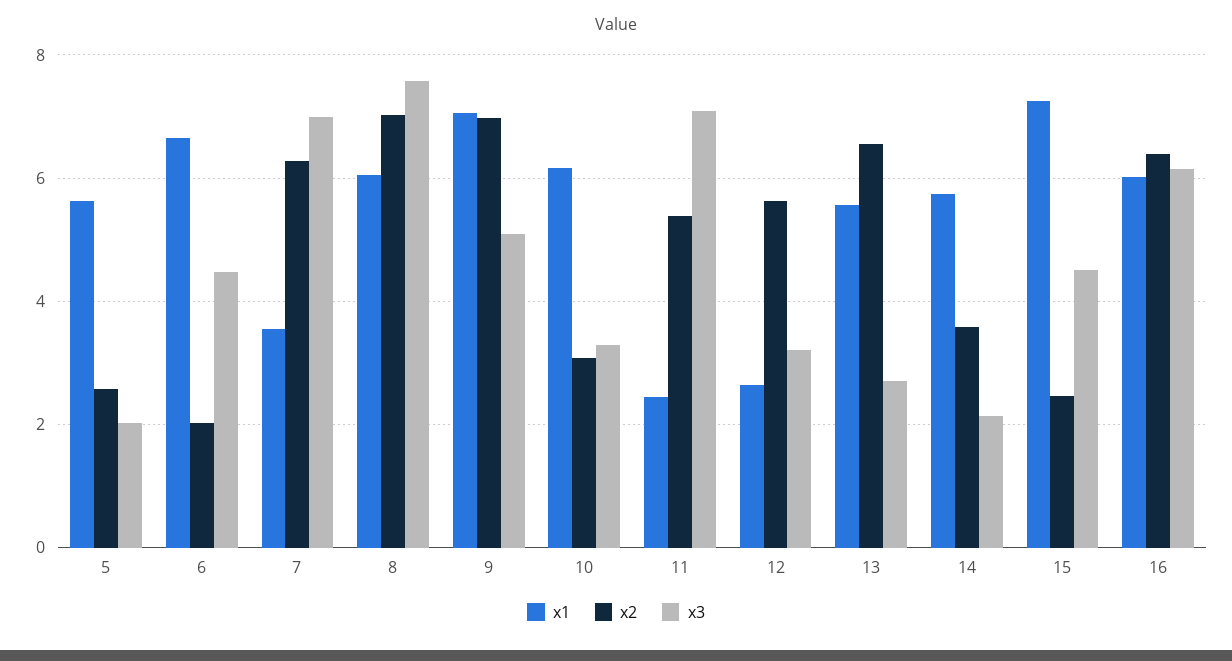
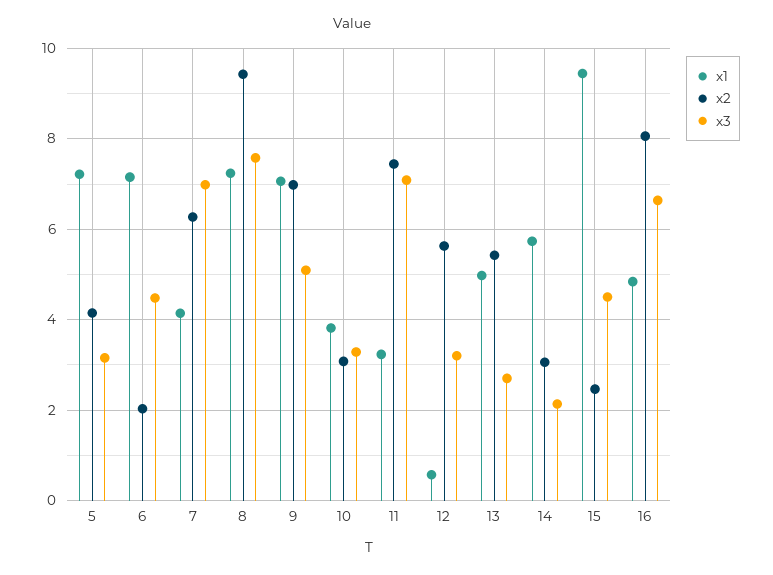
  {
    "x1": {
-     "5": 5.6,
+     "5": 7.2,
-     "6": 6.6,
+     "6": 7.2,
-     "7": 3.6,
+     "7": 4.2,
-     "8": 6,
+     "8": 7.2,
      "9": 7,
-     "10": 6.2,
+     "10": 3.8,
-     "11": 2.4,
+     "11": 3.2,
-     "12": 2.6,
+     "12": 0.6,
-     "13": 5.6,
+     "13": 5,
      "14": 5.8,
-     "15": 7.2,
+     "15": 9.4,
-     "16": 6
+     "16": 4.8
    },
    "x2": {
-     "5": 2.6,
+     "5": 4.2,
      "6": 2,
      "7": 6.2,
-     "8": 7,
+     "8": 9.4,
      "9": 7,
      "10": 3,
-     "11": 5.4,
+     "11": 7.4,
      "12": 5.6,
-     "13": 6.6,
+     "13": 5.4,
-     "14": 3.6,
+     "14": 3,
      "15": 2.4,
-     "16": 6.4
+     "16": 8
    },
    "x3": {
-     "5": 2,
+     "5": 3.2,
      "6": 4.4,
      "7": 7,
      "8": 7.6,
      "9": 5,
      "10": 3.2,
      "11": 7,
      "12": 3.2,
      "13": 2.8,
      "14": 2.2,
      "15": 4.6,
-     "16": 6.2
+     "16": 6.6
    }
  }

